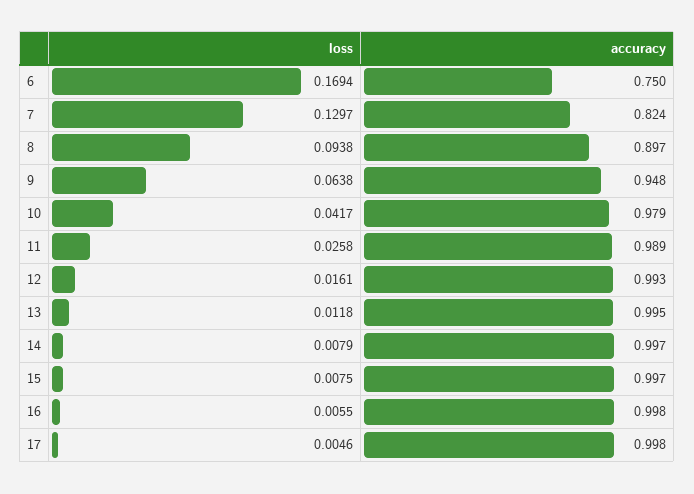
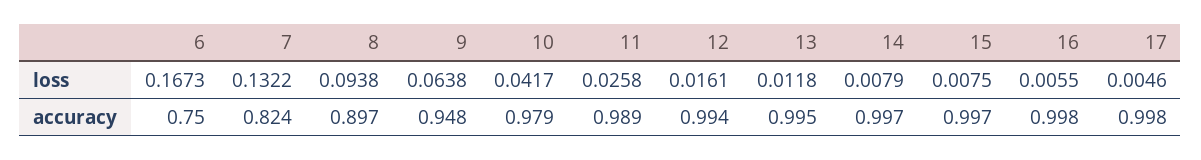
  {
    "loss": {
-     "6": 0.1694,
+     "6": 0.1673,
-     "7": 0.1297,
+     "7": 0.1322,
      "8": 0.0938,
      "9": 0.0638,
      "10": 0.0417,
      "11": 0.0258,
      "12": 0.0161,
      "13": 0.0118,
      "14": 0.0079,
      "15": 0.0075,
      "16": 0.0055,
      "17": 0.0046
    },
    "accuracy": {
      "6": 0.75,
      "7": 0.824,
      "8": 0.897,
      "9": 0.948,
      "10": 0.979,
      "11": 0.989,
-     "12": 0.993,
+     "12": 0.994,
      "13": 0.995,
      "14": 0.997,
      "15": 0.997,
      "16": 0.998,
      "17": 0.998
    }
  }

